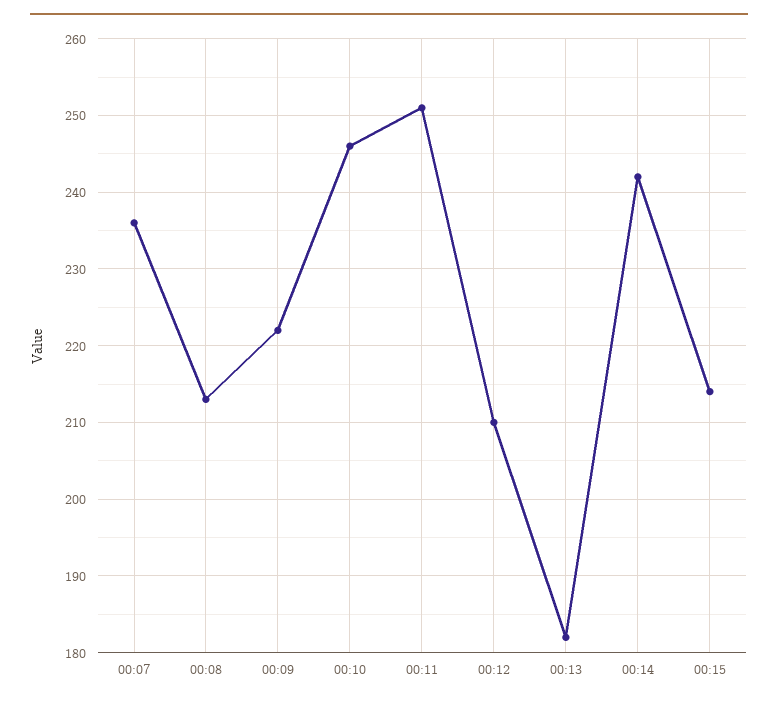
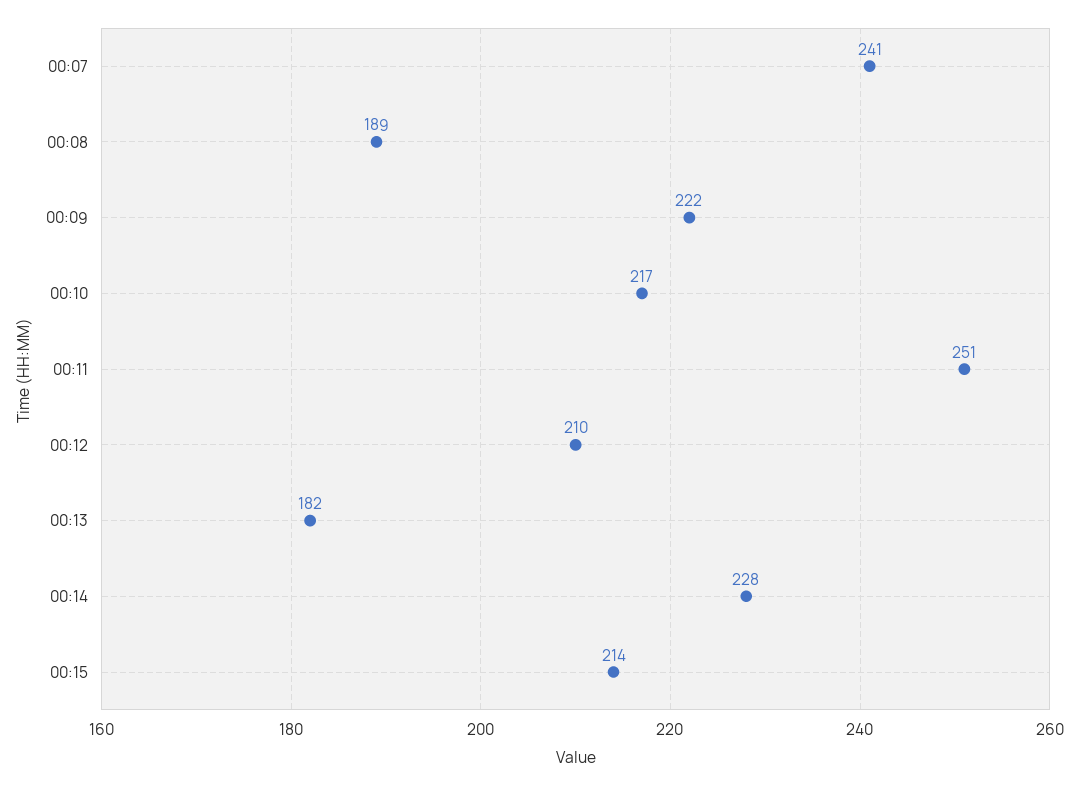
  {
-   "00:07": 236,
+   "00:07": 241,
-   "00:08": 213,
+   "00:08": 189,
    "00:09": 222,
-   "00:10": 246,
+   "00:10": 217,
    "00:11": 251,
    "00:12": 210,
    "00:13": 182,
-   "00:14": 242,
+   "00:14": 228,
    "00:15": 214
  }

